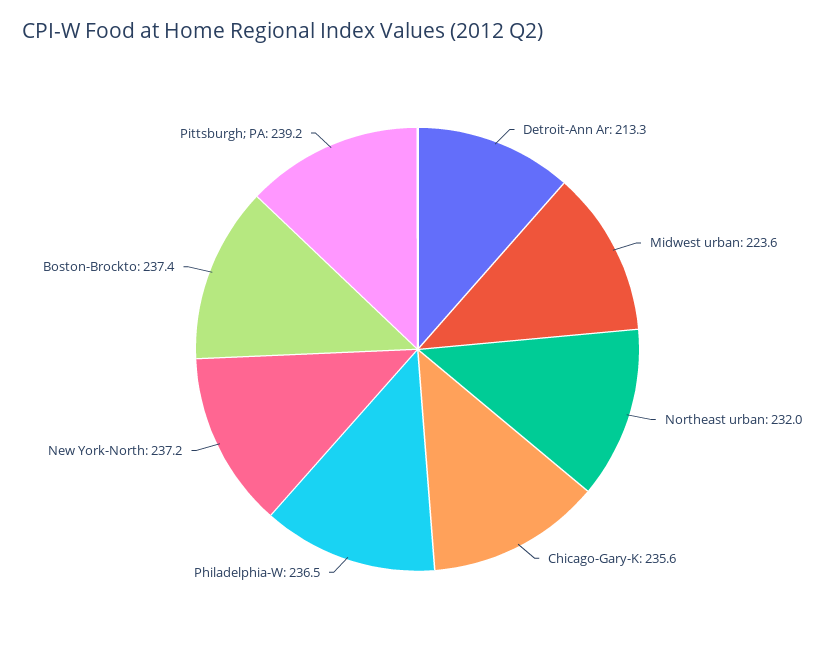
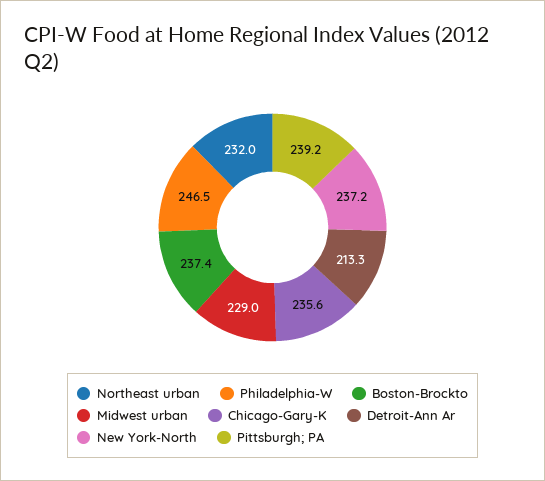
  {
    "Detroit-Ann Ar": 213.3,
-   "Midwest urban": 223.6,
+   "Midwest urban": 229,
    "Northeast urban": 232,
    "Chicago-Gary-K": 235.6,
-   "Philadelphia-W": 236.5,
+   "Philadelphia-W": 246.5,
    "New York-North": 237.2,
    "Boston-Brockto": 237.4,
    "Pittsburgh; PA": 239.2
  }

